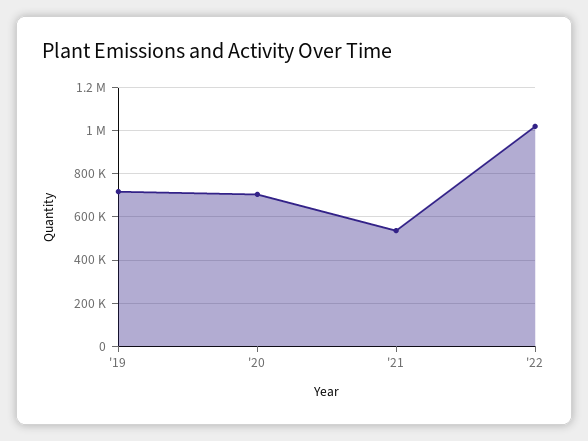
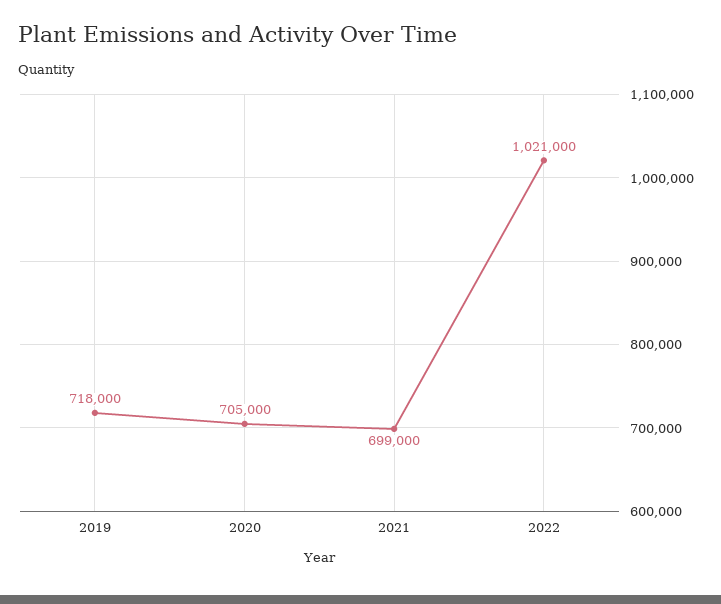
  {
    "'19": 718000,
    "'20": 705000,
-   "'21": 550000,
+   "'21": 699000,
    "'22": 1021000
  }

